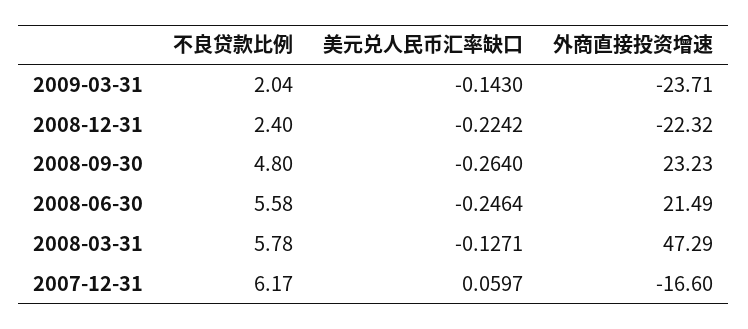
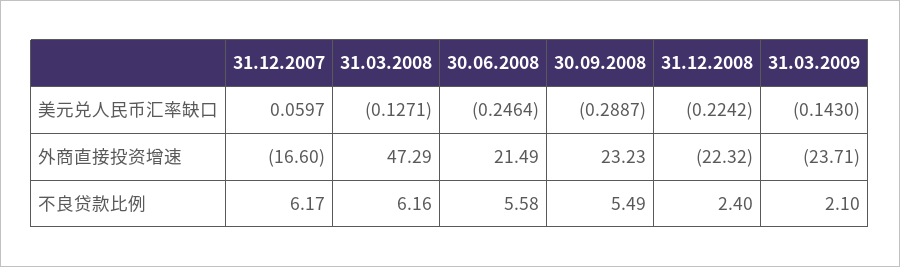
  {
    "不良贷款比例": {
-     "2009-03-31": 2.04,
+     "2009-03-31": 2.1,
      "2008-12-31": 2.4,
-     "2008-09-30": 4.8,
+     "2008-09-30": 5.49,
      "2008-06-30": 5.58,
-     "2008-03-31": 5.78,
+     "2008-03-31": 6.16,
      "2007-12-31": 6.17
    },
    "美元兑人民币汇率缺口": {
      "2009-03-31": -0.143,
      "2008-12-31": -0.2242,
-     "2008-09-30": -0.264,
+     "2008-09-30": -0.2887,
      "2008-06-30": -0.2464,
      "2008-03-31": -0.1271,
      "2007-12-31": 0.0597
    },
    "外商直接投资增速": {
      "2009-03-31": -23.71,
      "2008-12-31": -22.32,
      "2008-09-30": 23.23,
      "2008-06-30": 21.49,
      "2008-03-31": 47.29,
      "2007-12-31": -16.6
    }
  }

